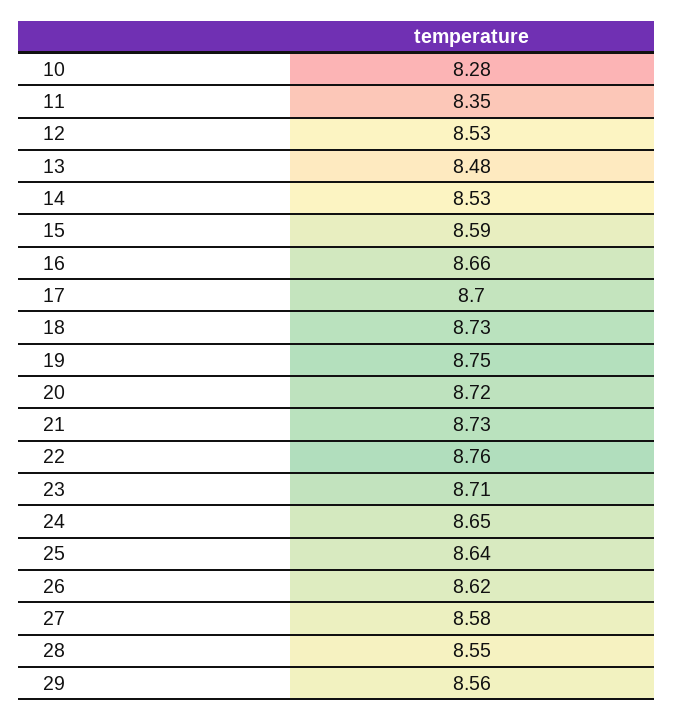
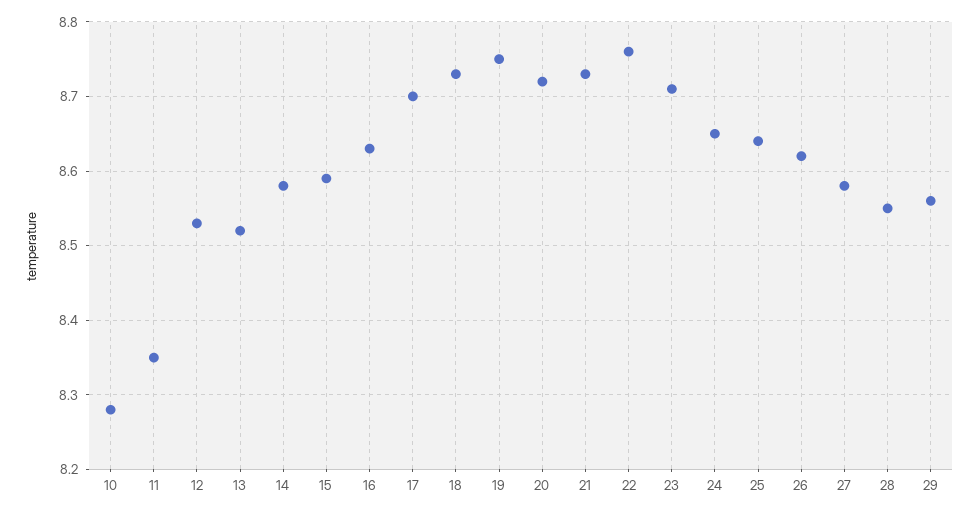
  {
    "10": 8.28,
    "11": 8.35,
    "12": 8.53,
-   "13": 8.48,
+   "13": 8.52,
-   "14": 8.53,
+   "14": 8.58,
    "15": 8.59,
-   "16": 8.66,
+   "16": 8.63,
    "17": 8.7,
    "18": 8.73,
    "19": 8.75,
    "20": 8.72,
    "21": 8.73,
    "22": 8.76,
    "23": 8.71,
    "24": 8.65,
    "25": 8.64,
    "26": 8.62,
    "27": 8.58,
    "28": 8.55,
    "29": 8.56
  }

